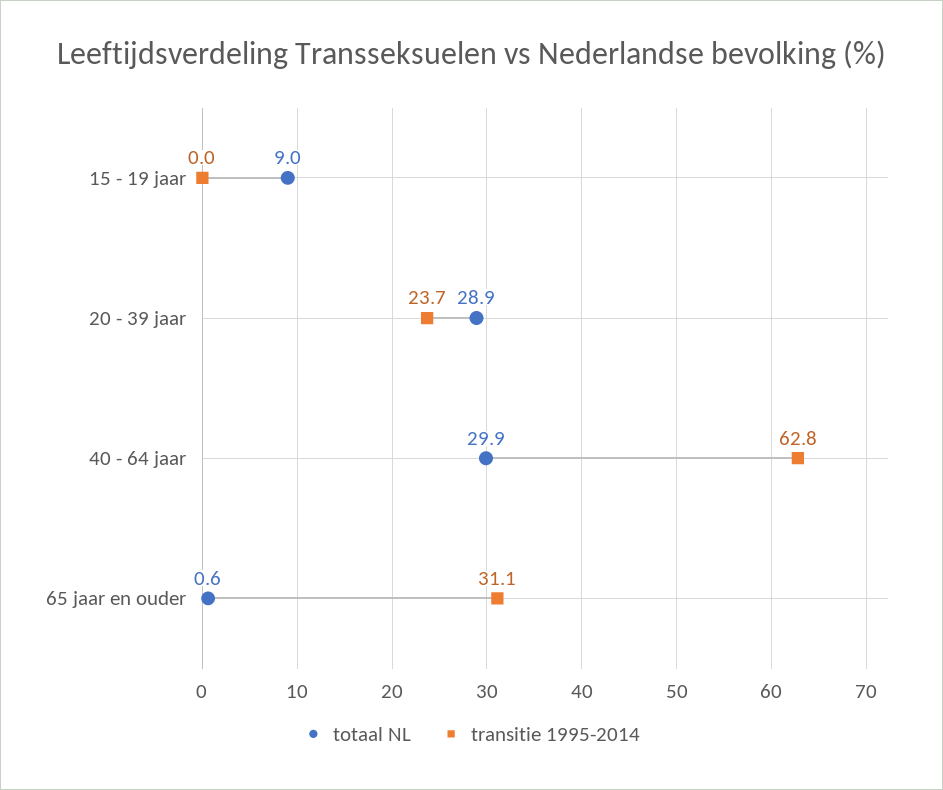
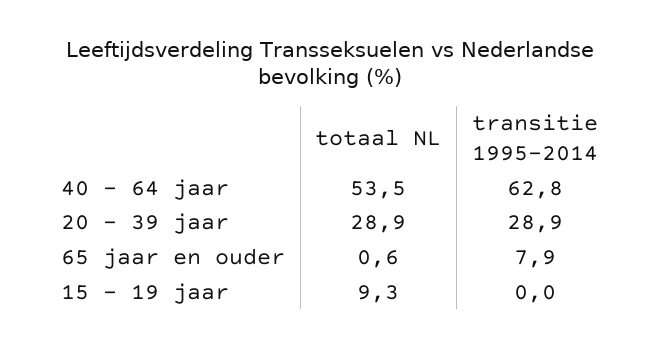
  {
    "totaal NL": {
-     "15 - 19 jaar": 9,
+     "15 - 19 jaar": 9.3,
      "20 - 39 jaar": 28.9,
-     "40 - 64 jaar": 29.9,
+     "40 - 64 jaar": 53.5,
      "65 jaar en ouder": 0.6
    },
    "transitie 1995-2014": {
      "15 - 19 jaar": 0,
-     "20 - 39 jaar": 23.7,
+     "20 - 39 jaar": 28.9,
      "40 - 64 jaar": 62.8,
-     "65 jaar en ouder": 31.1
+     "65 jaar en ouder": 7.9
    }
  }

